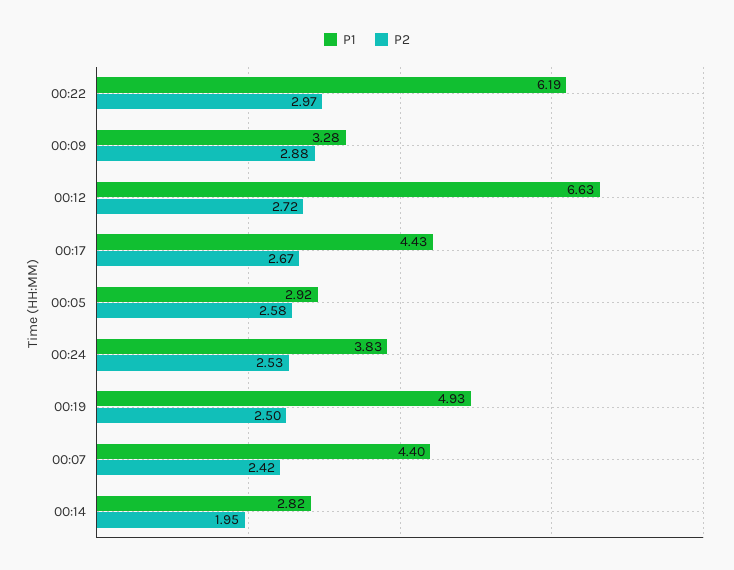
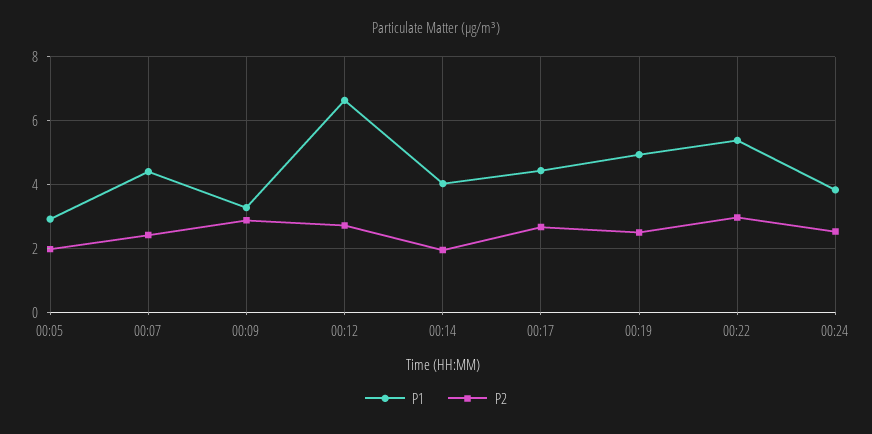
  {
    "P1": {
-     "00:22": 6.19,
+     "00:22": 5.4,
      "00:09": 3.28,
      "00:12": 6.63,
      "00:17": 4.43,
      "00:05": 2.92,
      "00:24": 3.83,
      "00:19": 4.93,
      "00:07": 4.4,
-     "00:14": 2.82
+     "00:14": 4
    },
    "P2": {
      "00:22": 2.97,
      "00:09": 2.88,
      "00:12": 2.72,
      "00:17": 2.67,
-     "00:05": 2.58,
+     "00:05": 2,
      "00:24": 2.53,
      "00:19": 2.5,
      "00:07": 2.42,
      "00:14": 1.95
    }
  }

